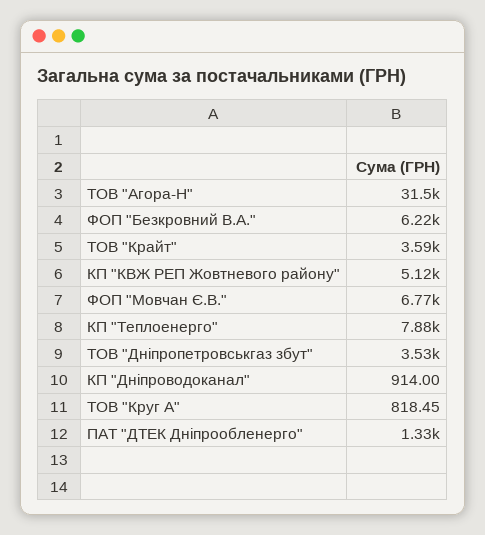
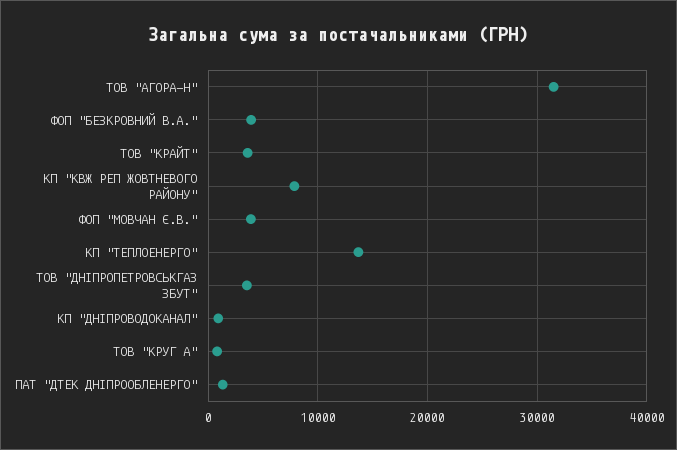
  {
    "ТОВ \"Агора-Н\"": 31500,
-   "ФОП \"Безкровний В.А.\"": 6220,
+   "ФОП \"Безкровний В.А.\"": 4000,
    "ТОВ \"Крайт\"": 3590,
-   "КП \"КВЖ РЕП Жовтневого району\"": 5120,
+   "КП \"КВЖ РЕП Жовтневого району\"": 8000,
-   "ФОП \"Мовчан Є.В.\"": 6770,
+   "ФОП \"Мовчан Є.В.\"": 4000,
-   "КП \"Теплоенерго\"": 7880,
+   "КП \"Теплоенерго\"": 14000,
    "ТОВ \"Дніпропетровськгаз збут\"": 3530,
    "КП \"Дніпроводоканал\"": 914,
    "ТОВ \"Круг А\"": 818.45,
    "ПАТ \"ДТЕК Дніпрообленерго\"": 1330
  }

